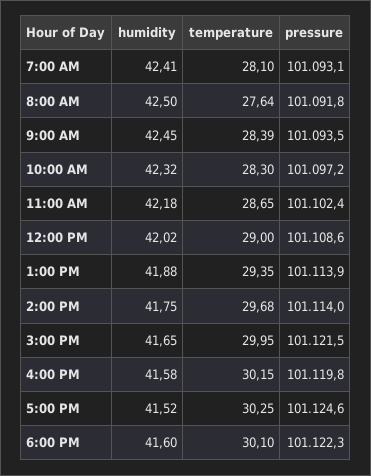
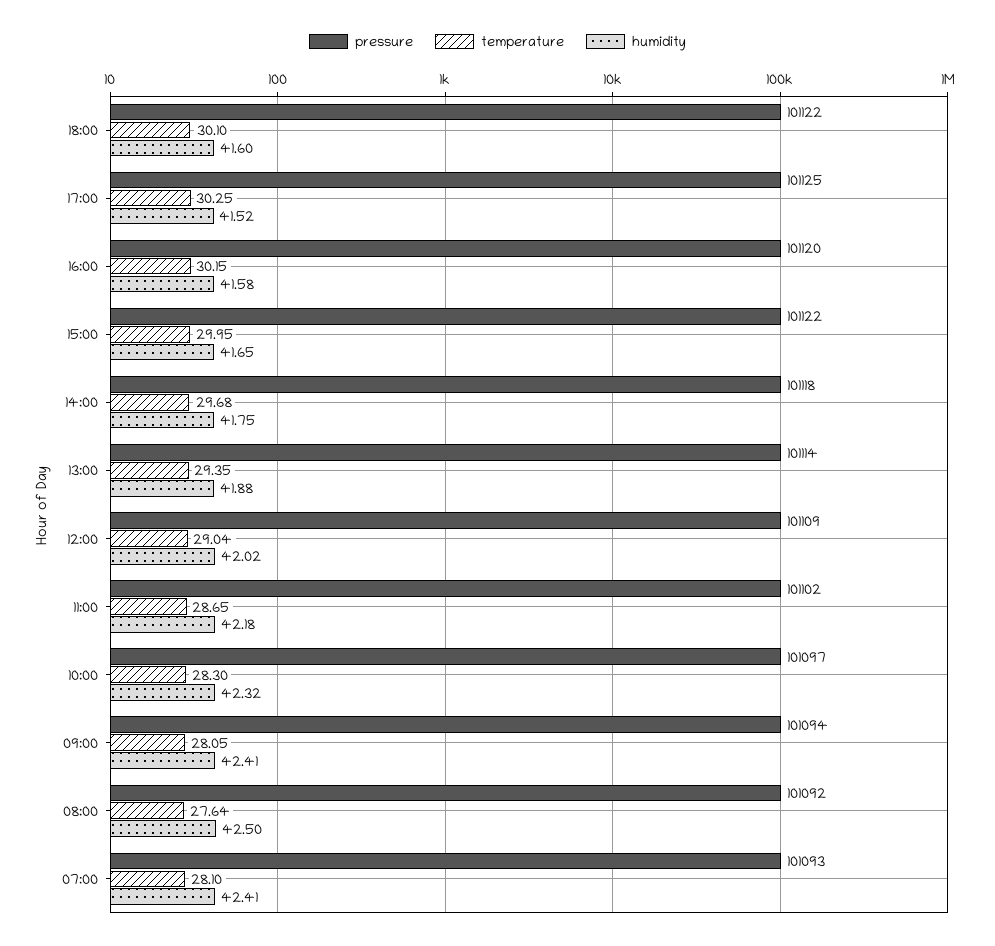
  {
    "humidity": {
      "7:00 AM": 42.41,
      "8:00 AM": 42.5,
-     "9:00 AM": 42.45,
+     "9:00 AM": 42.41,
      "10:00 AM": 42.32,
      "11:00 AM": 42.18,
      "12:00 PM": 42.02,
      "1:00 PM": 41.88,
      "2:00 PM": 41.75,
      "3:00 PM": 41.65,
      "4:00 PM": 41.58,
      "5:00 PM": 41.52,
      "6:00 PM": 41.6
    },
    "temperature": {
      "7:00 AM": 28.1,
      "8:00 AM": 27.64,
-     "9:00 AM": 28.39,
+     "9:00 AM": 28.05,
      "10:00 AM": 28.3,
      "11:00 AM": 28.65,
-     "12:00 PM": 29,
+     "12:00 PM": 29.04,
      "1:00 PM": 29.35,
      "2:00 PM": 29.68,
      "3:00 PM": 29.95,
      "4:00 PM": 30.15,
      "5:00 PM": 30.25,
      "6:00 PM": 30.1
    },
    "pressure": {
      "7:00 AM": 101093.1,
      "8:00 AM": 101091.8,
      "9:00 AM": 101093.5,
      "10:00 AM": 101097.2,
      "11:00 AM": 101102.4,
      "12:00 PM": 101108.6,
      "1:00 PM": 101113.9,
-     "2:00 PM": 101114,
+     "2:00 PM": 101118,
      "3:00 PM": 101121.5,
      "4:00 PM": 101119.8,
      "5:00 PM": 101124.6,
      "6:00 PM": 101122.3
    }
  }

